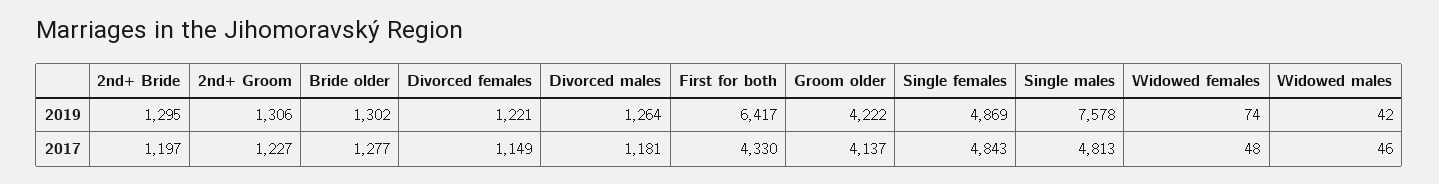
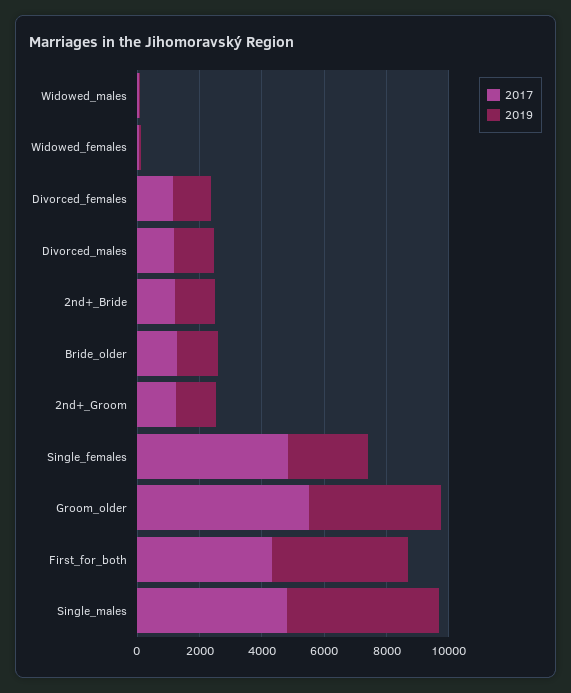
  {
    "2019": {
      "2nd+ Bride": 1295,
      "2nd+ Groom": 1306,
      "Bride older": 1302,
      "Divorced females": 1221,
      "Divorced males": 1264,
-     "First for both": 6417,
+     "First for both": 4500,
      "Groom older": 4222,
-     "Single females": 4869,
+     "Single females": 2500,
-     "Single males": 7578,
+     "Single males": 5000,
      "Widowed females": 74,
      "Widowed males": 42
    },
    "2017": {
      "2nd+ Bride": 1197,
      "2nd+ Groom": 1227,
      "Bride older": 1277,
      "Divorced females": 1149,
      "Divorced males": 1181,
      "First for both": 4330,
-     "Groom older": 4137,
+     "Groom older": 5500,
      "Single females": 4843,
      "Single males": 4813,
      "Widowed females": 48,
      "Widowed males": 46
    }
  }

